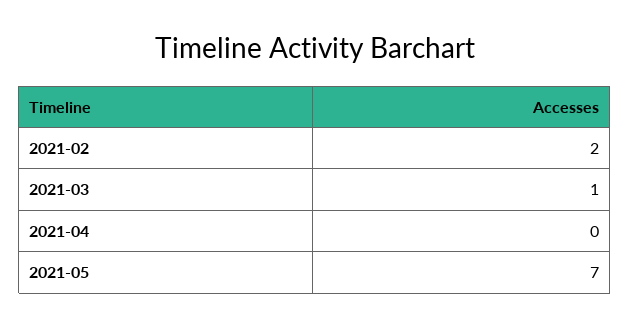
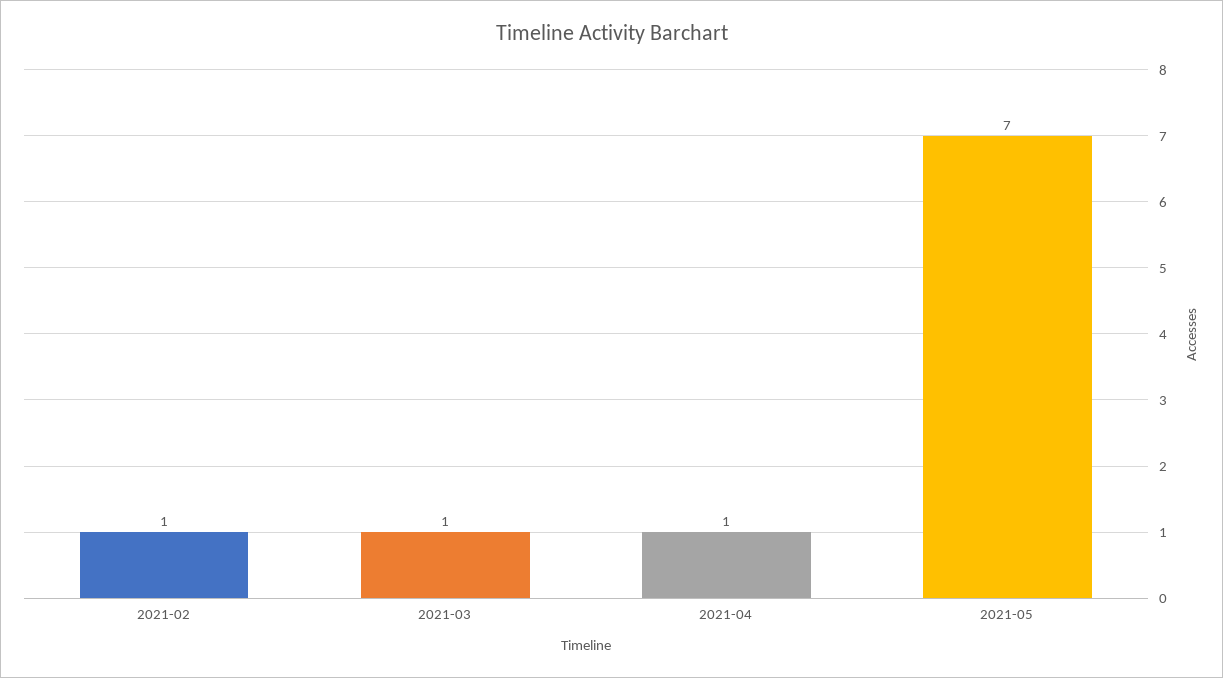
  {
-   "2021-02": 2,
+   "2021-02": 1,
    "2021-03": 1,
-   "2021-04": 0,
+   "2021-04": 1,
    "2021-05": 7
  }

